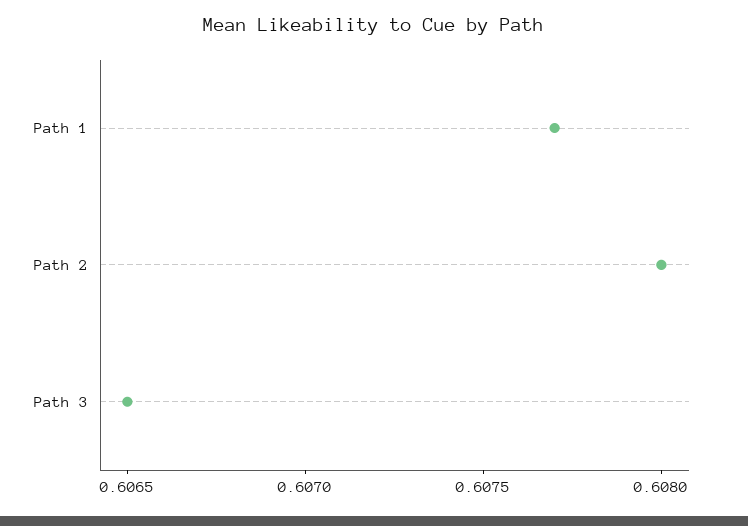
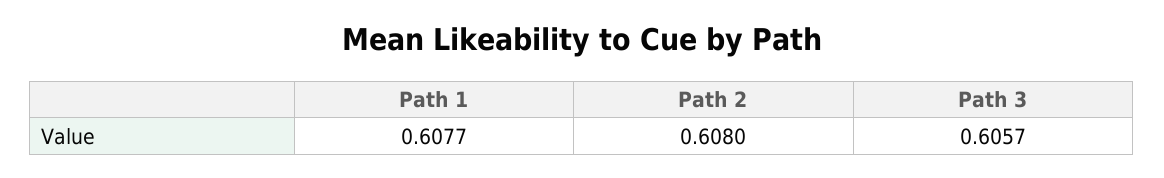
  {
    "Path 1": 0.6077,
    "Path 2": 0.608,
-   "Path 3": 0.6065
+   "Path 3": 0.6057
  }

